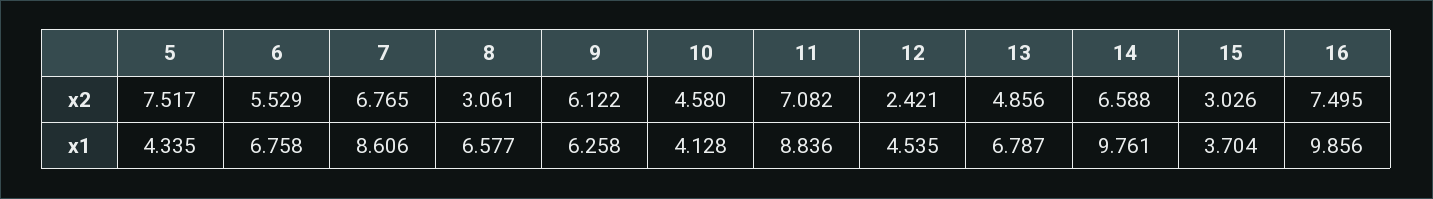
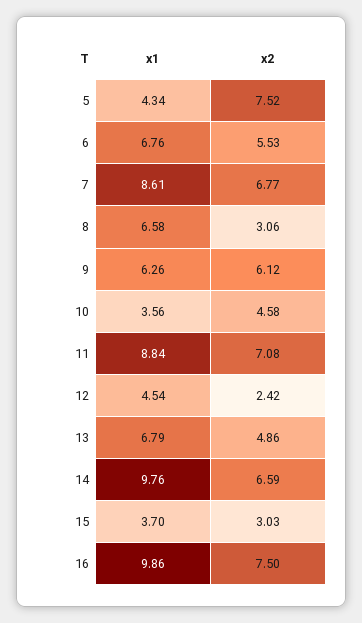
  {
    "5": {
      "x2": 7.517,
      "x1": 4.335
    },
    "6": {
      "x2": 5.529,
      "x1": 6.758
    },
    "7": {
      "x2": 6.765,
      "x1": 8.606
    },
    "8": {
      "x2": 3.061,
      "x1": 6.577
    },
    "9": {
      "x2": 6.122,
      "x1": 6.258
    },
    "10": {
      "x2": 4.58,
-     "x1": 4.128
+     "x1": 3.56
    },
    "11": {
      "x2": 7.082,
      "x1": 8.836
    },
    "12": {
      "x2": 2.421,
      "x1": 4.535
    },
    "13": {
      "x2": 4.856,
      "x1": 6.787
    },
    "14": {
      "x2": 6.588,
      "x1": 9.761
    },
    "15": {
      "x2": 3.026,
      "x1": 3.704
    },
    "16": {
      "x2": 7.495,
      "x1": 9.856
    }
  }

